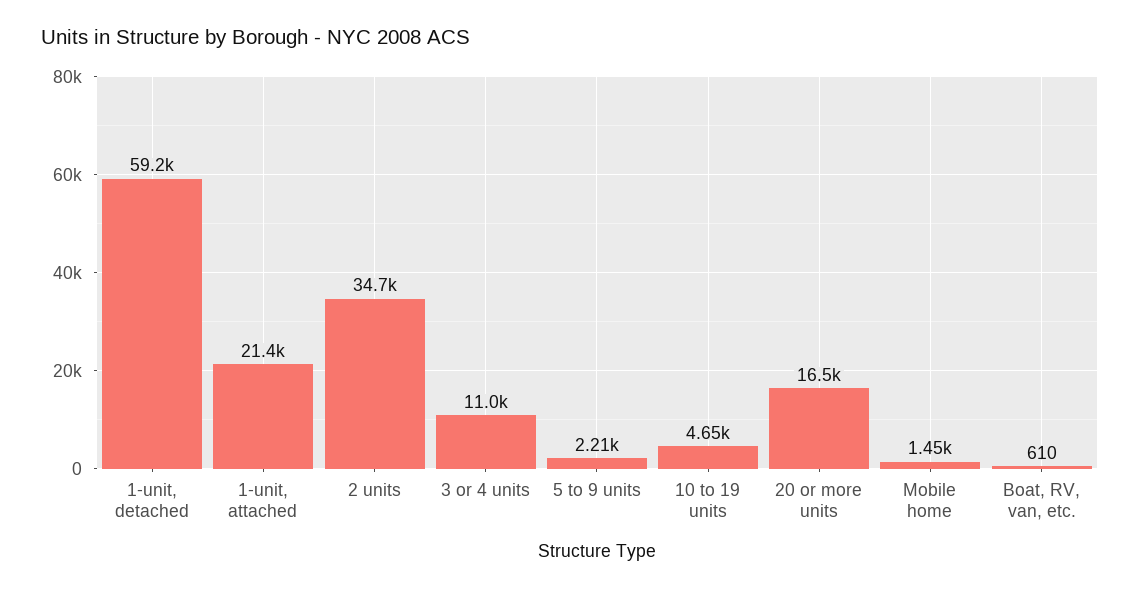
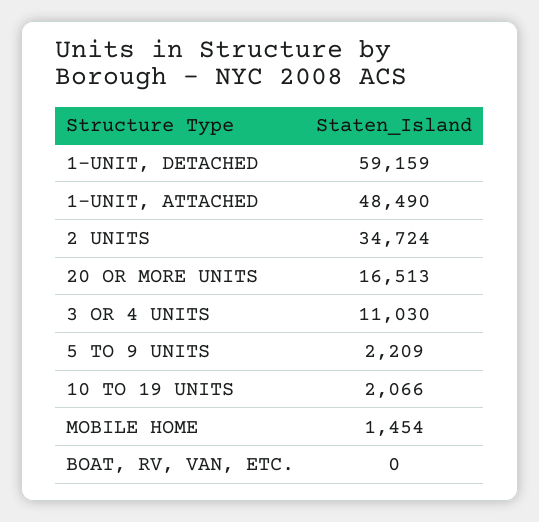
  {
    "1-unit, detached": 59159,
-   "1-unit, attached": 21400,
+   "1-unit, attached": 48490,
    "2 units": 34724,
    "3 or 4 units": 11030,
    "5 to 9 units": 2209,
-   "10 to 19 units": 4650,
+   "10 to 19 units": 2066,
    "20 or more units": 16513,
    "Mobile home": 1454,
-   "Boat, RV, van, etc.": 610
+   "Boat, RV, van, etc.": 0
  }

